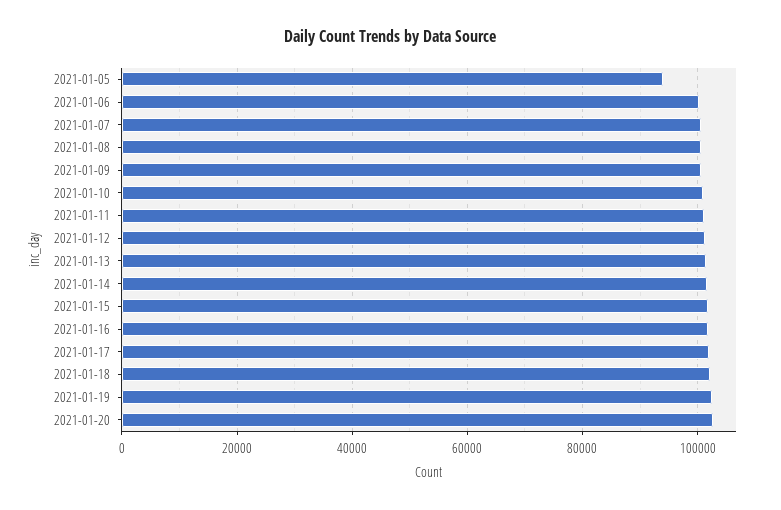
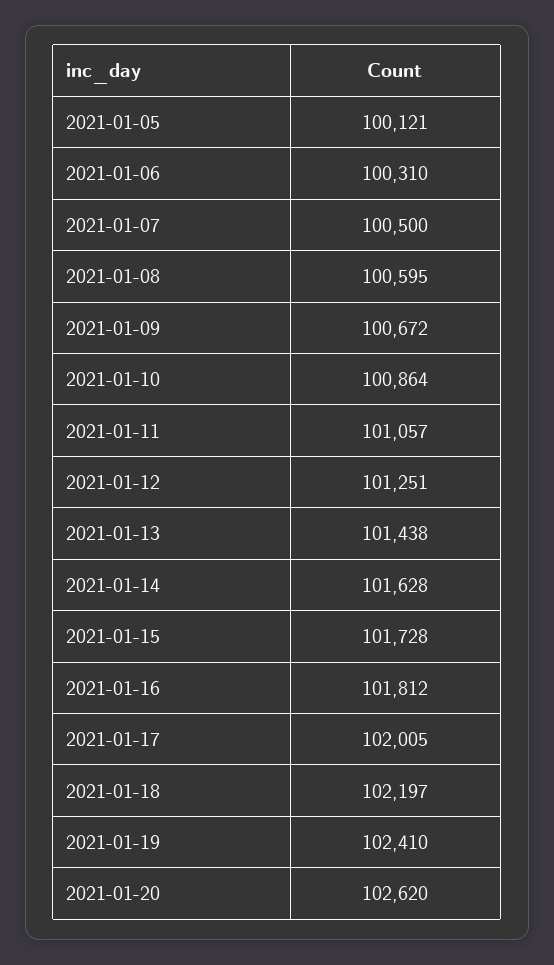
  {
-   "2021-01-05": 94000,
+   "2021-01-05": 100121,
    "2021-01-06": 100310,
    "2021-01-07": 100500,
    "2021-01-08": 100595,
    "2021-01-09": 100672,
    "2021-01-10": 100864,
    "2021-01-11": 101057,
    "2021-01-12": 101251,
    "2021-01-13": 101438,
    "2021-01-14": 101628,
    "2021-01-15": 101728,
    "2021-01-16": 101812,
    "2021-01-17": 102005,
    "2021-01-18": 102197,
    "2021-01-19": 102410,
    "2021-01-20": 102620
  }

